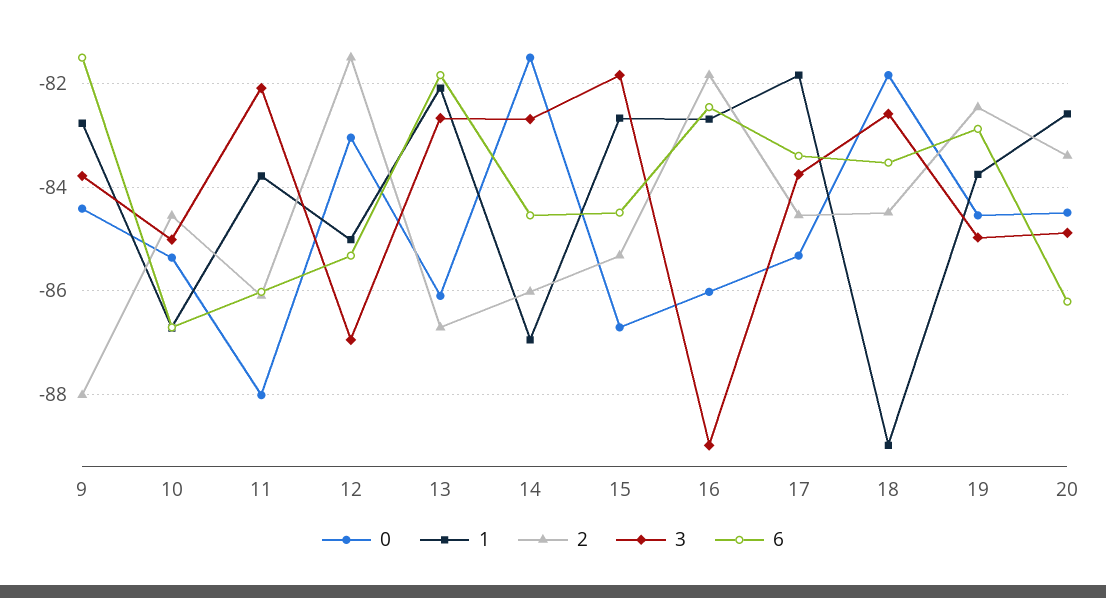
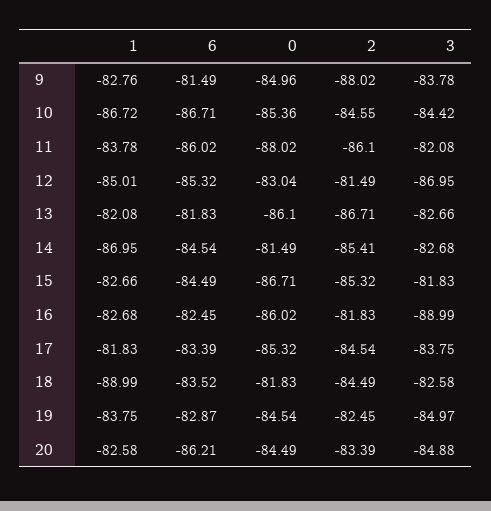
  {
    "0": {
-     "9": -84.4,
+     "9": -84.96,
      "10": -85.36,
      "11": -88.02,
      "12": -83.04,
      "13": -86.1,
      "14": -81.49,
      "15": -86.71,
      "16": -86.02,
      "17": -85.32,
      "18": -81.83,
      "19": -84.54,
      "20": -84.49
    },
    "1": {
      "9": -82.76,
      "10": -86.72,
      "11": -83.78,
      "12": -85.01,
      "13": -82.08,
      "14": -86.95,
      "15": -82.66,
      "16": -82.68,
      "17": -81.83,
      "18": -88.99,
      "19": -83.75,
      "20": -82.58
    },
    "2": {
      "9": -88.02,
      "10": -84.55,
      "11": -86.1,
      "12": -81.49,
      "13": -86.71,
-     "14": -86,
+     "14": -85.41,
      "15": -85.32,
      "16": -81.83,
      "17": -84.54,
      "18": -84.49,
      "19": -82.45,
      "20": -83.39
    },
    "3": {
      "9": -83.78,
-     "10": -85,
+     "10": -84.42,
      "11": -82.08,
      "12": -86.95,
      "13": -82.66,
      "14": -82.68,
      "15": -81.83,
      "16": -88.99,
      "17": -83.75,
      "18": -82.58,
      "19": -84.97,
      "20": -84.88
    },
    "6": {
      "9": -81.49,
      "10": -86.71,
      "11": -86.02,
      "12": -85.32,
      "13": -81.83,
      "14": -84.54,
      "15": -84.49,
      "16": -82.45,
      "17": -83.39,
      "18": -83.52,
      "19": -82.87,
      "20": -86.21
    }
  }

